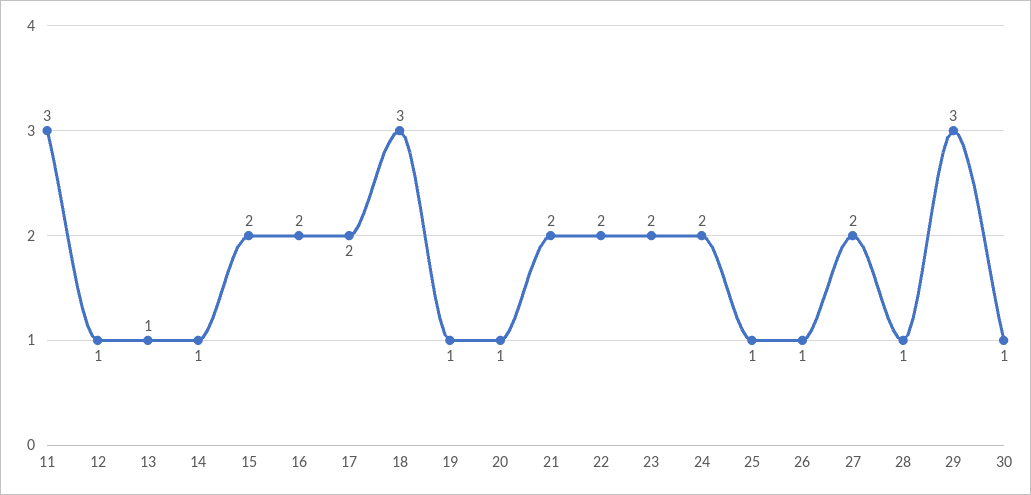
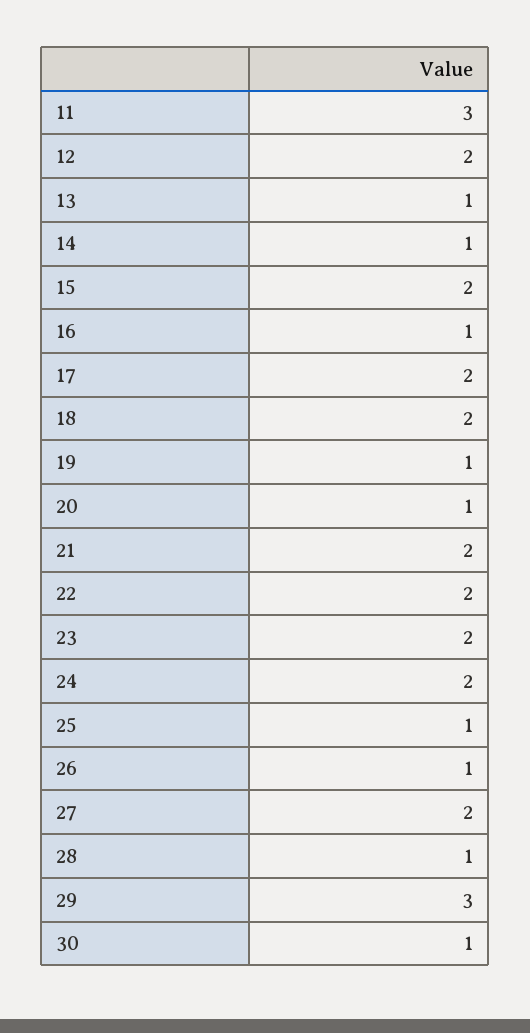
  {
    "11": 3,
-   "12": 1,
+   "12": 2,
    "13": 1,
    "14": 1,
    "15": 2,
-   "16": 2,
+   "16": 1,
    "17": 2,
-   "18": 3,
+   "18": 2,
    "19": 1,
    "20": 1,
    "21": 2,
    "22": 2,
    "23": 2,
    "24": 2,
    "25": 1,
    "26": 1,
    "27": 2,
    "28": 1,
    "29": 3,
    "30": 1
  }

